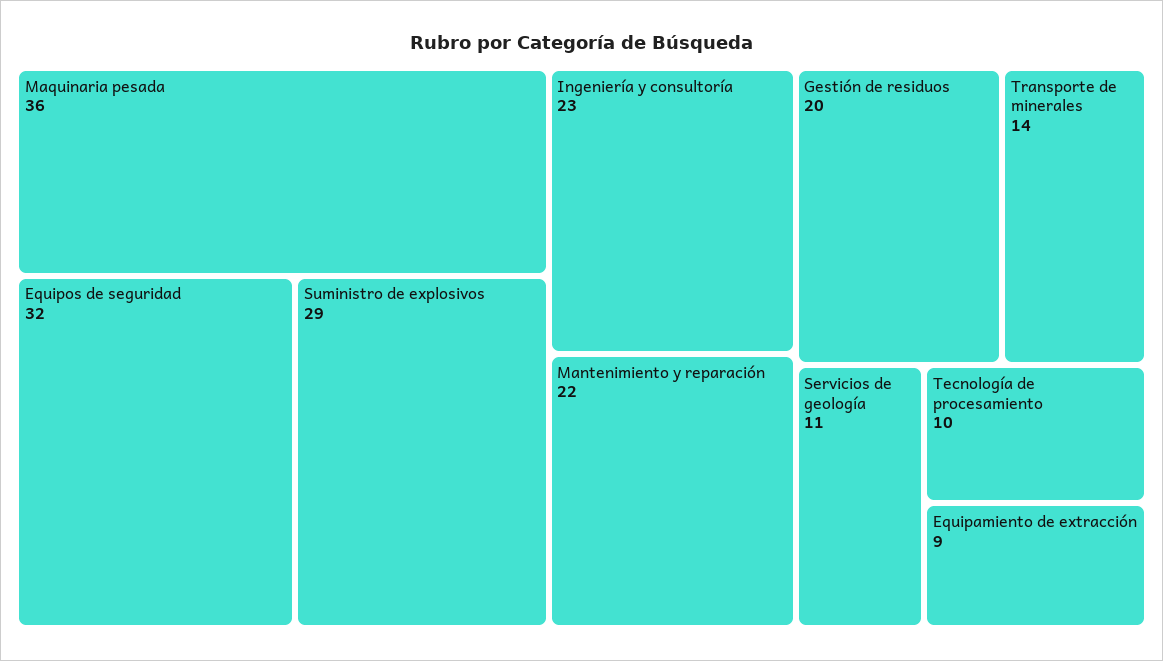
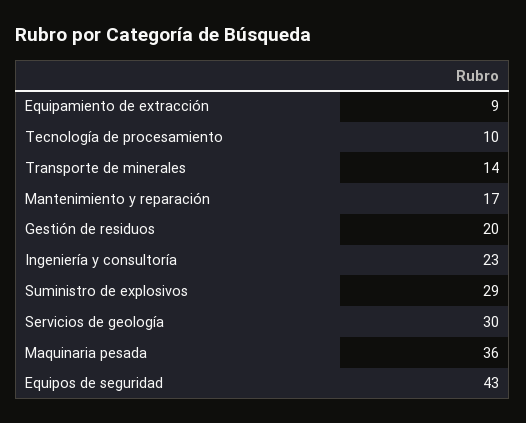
  {
    "Maquinaria pesada": 36,
-   "Equipos de seguridad": 32,
+   "Equipos de seguridad": 43,
    "Suministro de explosivos": 29,
    "Ingeniería y consultoría": 23,
-   "Mantenimiento y reparación": 22,
+   "Mantenimiento y reparación": 17,
    "Gestión de residuos": 20,
    "Transporte de minerales": 14,
-   "Servicios de geología": 11,
+   "Servicios de geología": 30,
    "Tecnología de procesamiento": 10,
    "Equipamiento de extracción": 9
  }

